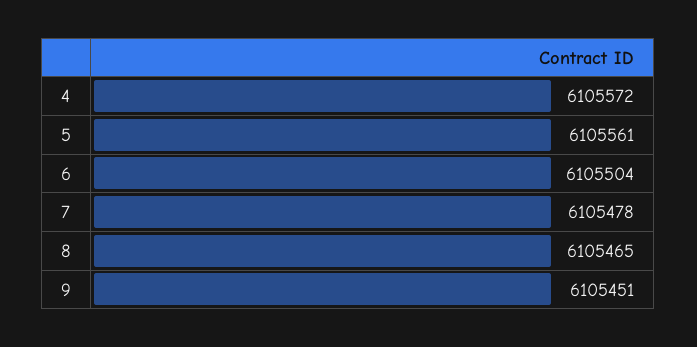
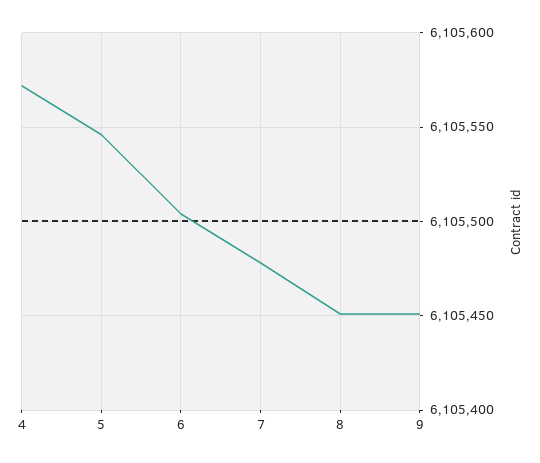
  {
    "4": 6105572,
-   "5": 6105561,
+   "5": 6105545,
    "6": 6105504,
    "7": 6105478,
-   "8": 6105465,
+   "8": 6105450,
    "9": 6105451
  }

